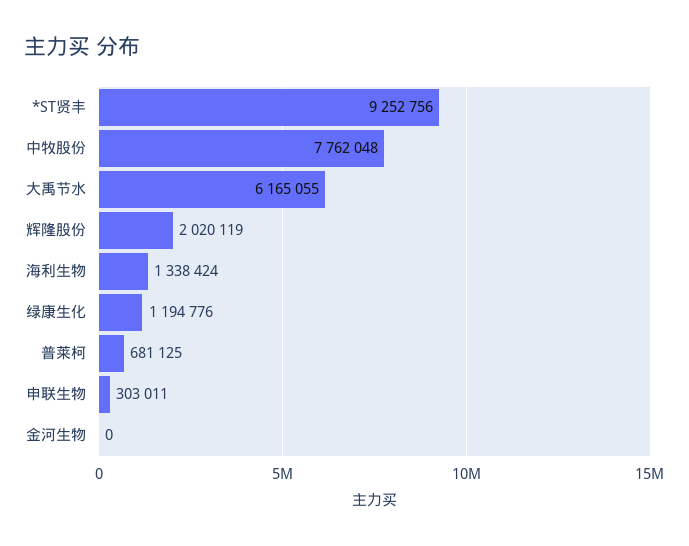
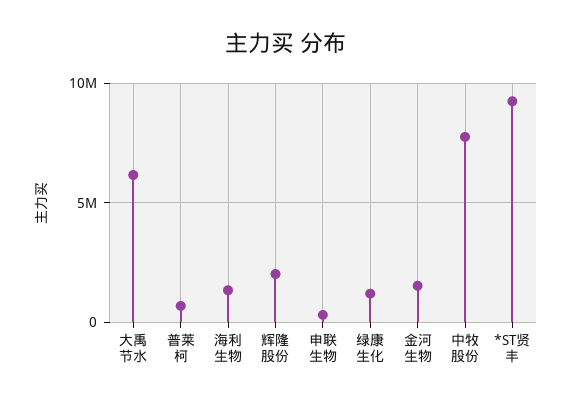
  {
    "*ST贤丰": 9252756,
    "中牧股份": 7762048,
    "大禹节水": 6165055,
    "辉隆股份": 2020119,
    "海利生物": 1338424,
    "绿康生化": 1194776,
    "普莱柯": 681125,
    "申联生物": 303011,
-   "金河生物": 0
+   "金河生物": 1500000
  }

